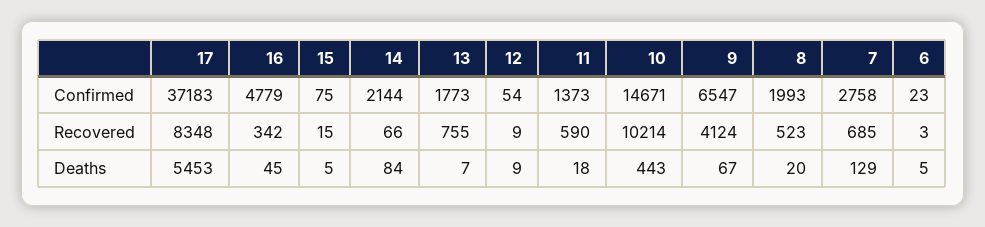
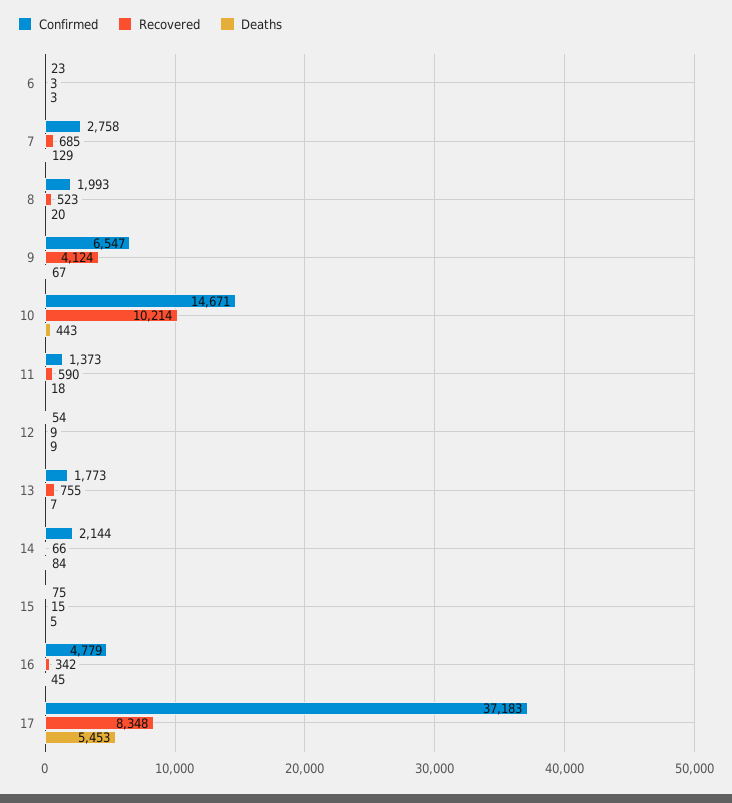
  {
    "Confirmed": {
      "17": 37183,
      "16": 4779,
      "15": 75,
      "14": 2144,
      "13": 1773,
      "12": 54,
      "11": 1373,
      "10": 14671,
      "9": 6547,
      "8": 1993,
      "7": 2758,
      "6": 23
    },
    "Recovered": {
      "17": 8348,
      "16": 342,
      "15": 15,
      "14": 66,
      "13": 755,
      "12": 9,
      "11": 590,
      "10": 10214,
      "9": 4124,
      "8": 523,
      "7": 685,
      "6": 3
    },
    "Deaths": {
      "17": 5453,
      "16": 45,
      "15": 5,
      "14": 84,
      "13": 7,
      "12": 9,
      "11": 18,
      "10": 443,
      "9": 67,
      "8": 20,
      "7": 129,
-     "6": 5
+     "6": 3
    }
  }

